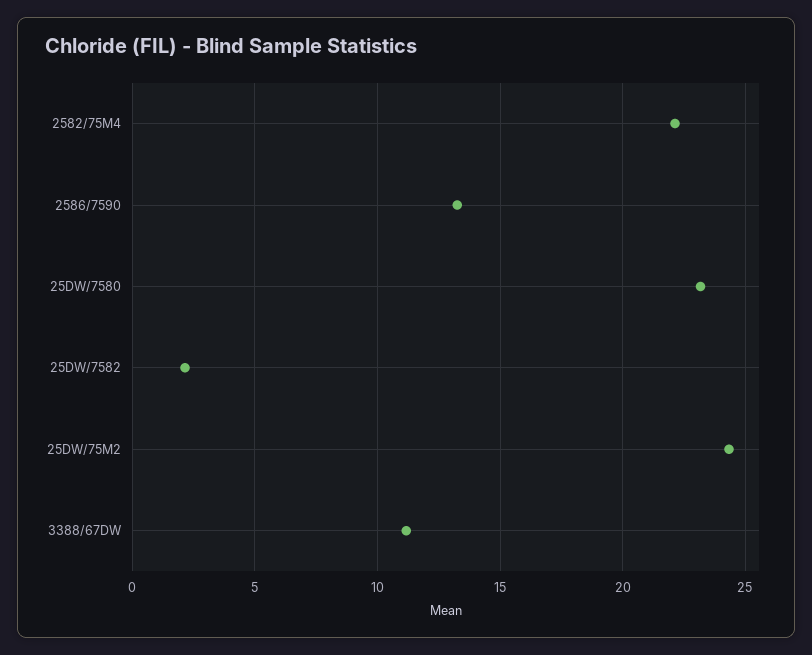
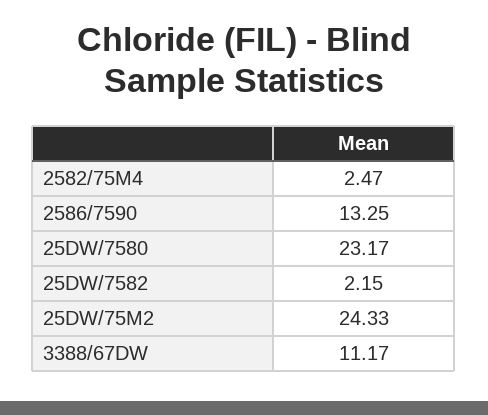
  {
-   "2582/75M4": 22,
+   "2582/75M4": 2.47,
    "2586/7590": 13.25,
    "25DW/7580": 23.17,
    "25DW/7582": 2.15,
    "25DW/75M2": 24.33,
    "3388/67DW": 11.17
  }

